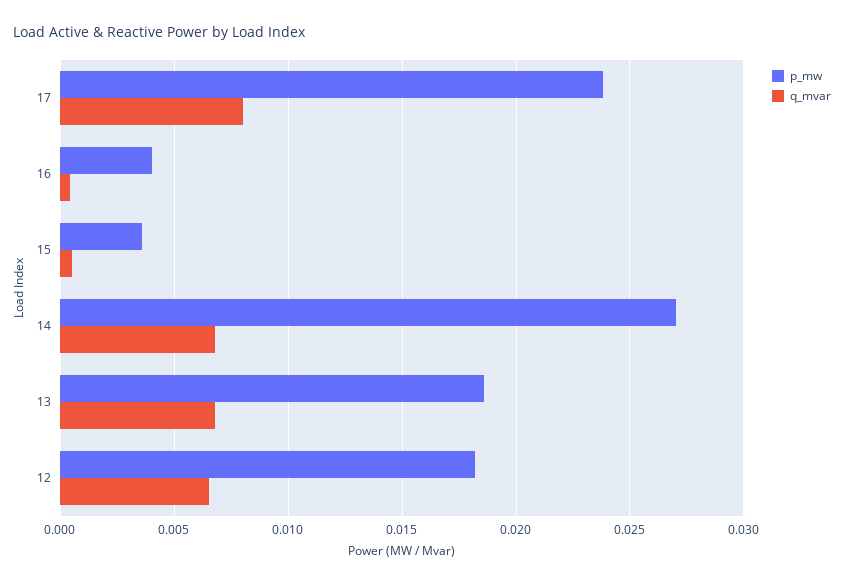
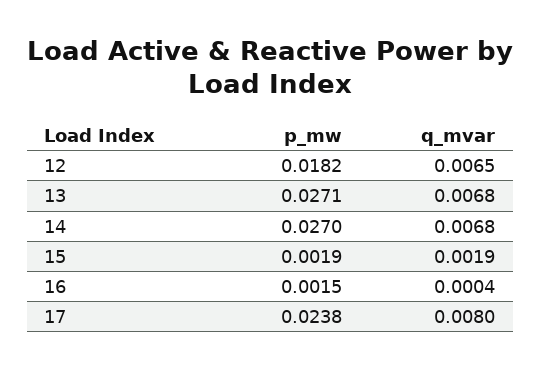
  {
    "p_mw": {
      "17": 0.0238,
-     "16": 0.004,
+     "16": 0.0015,
-     "15": 0.0035,
+     "15": 0.0019,
      "14": 0.027,
-     "13": 0.0185,
+     "13": 0.0271,
      "12": 0.0182
    },
    "q_mvar": {
      "17": 0.008,
      "16": 0.0004,
-     "15": 0.0005,
+     "15": 0.0019,
      "14": 0.0068,
      "13": 0.0068,
      "12": 0.0065
    }
  }

